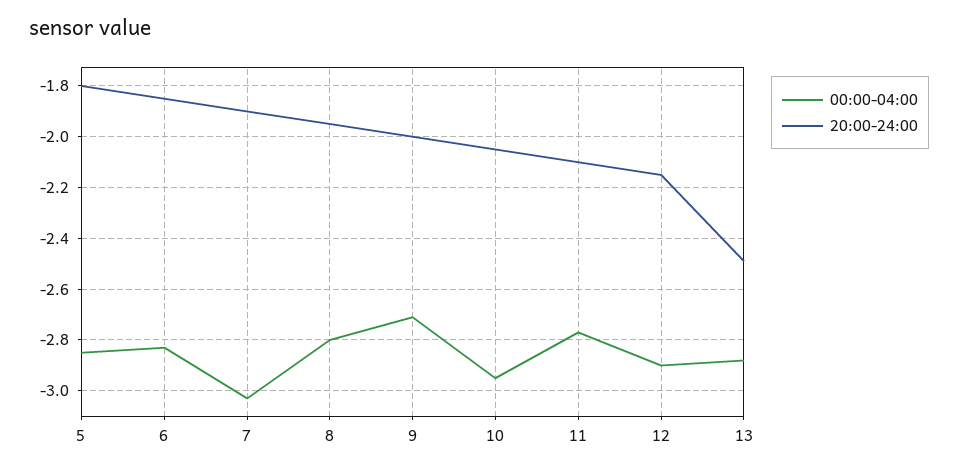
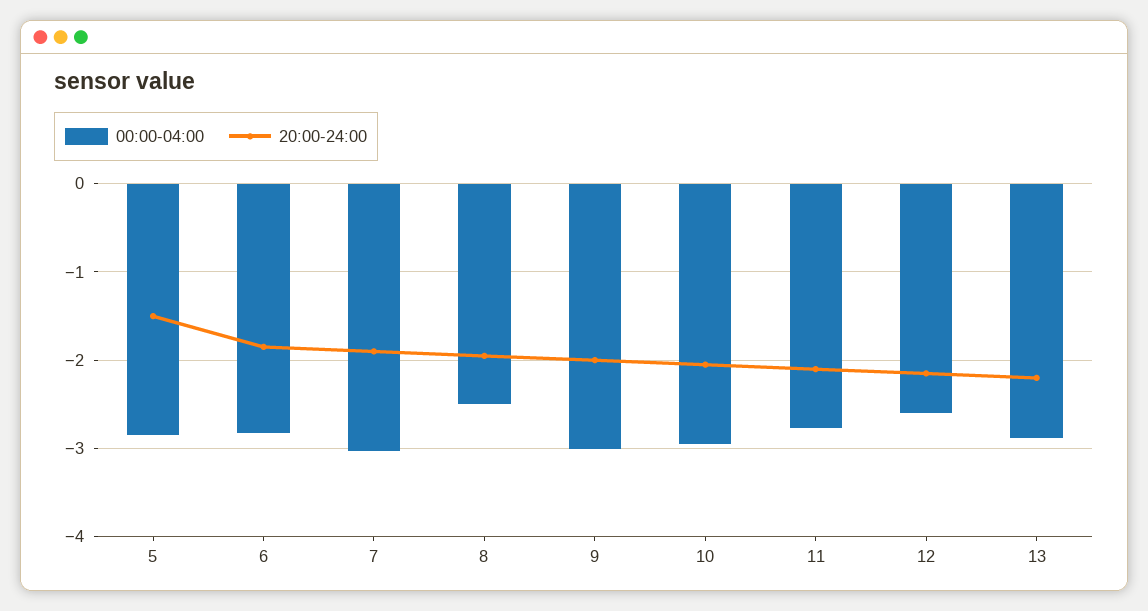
  {
    "00:00-04:00": {
      "5": -2.85,
      "6": -2.85,
      "7": -3.05,
-     "8": -2.8,
+     "8": -2.5,
-     "9": -2.7,
+     "9": -3,
      "10": -2.95,
      "11": -2.75,
-     "12": -2.9,
+     "12": -2.6,
      "13": -2.9
    },
    "20:00-24:00": {
-     "5": -1.8,
+     "5": -1.5,
      "6": -1.85,
      "7": -1.9,
      "8": -1.95,
      "9": -2,
      "10": -2.05,
      "11": -2.1,
      "12": -2.15,
-     "13": -2.5
+     "13": -2.2
    }
  }

